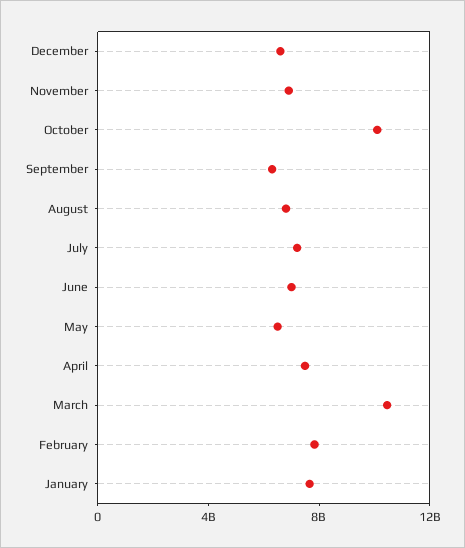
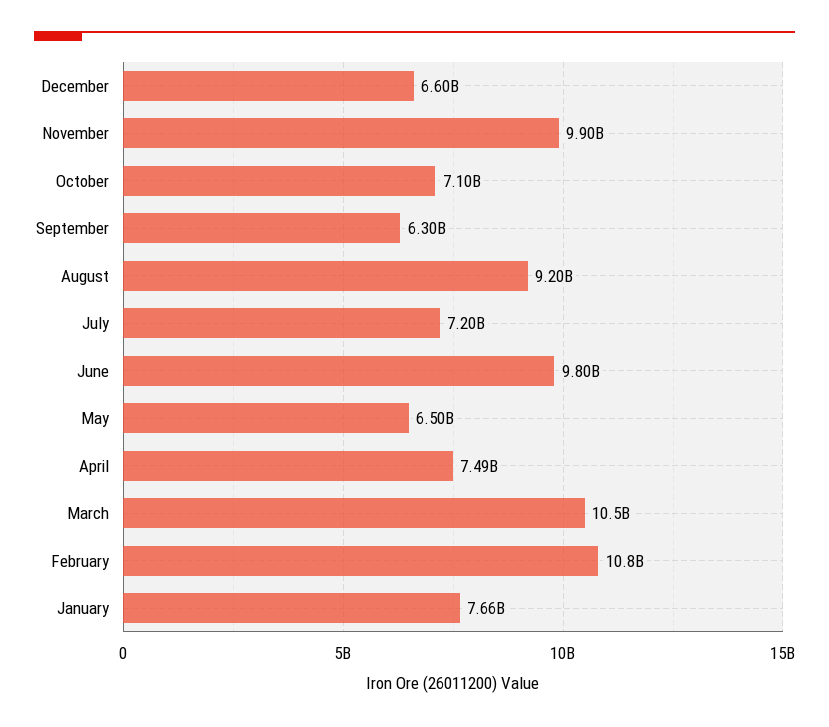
  {
    "December": 6600000000,
-   "November": 7000000000,
+   "November": 9900000000,
-   "October": 10000000000,
+   "October": 7100000000,
    "September": 6300000000,
-   "August": 7000000000,
+   "August": 9200000000,
    "July": 7200000000,
-   "June": 7000000000,
+   "June": 9800000000,
    "May": 6500000000,
    "April": 7490000000,
    "March": 10500000000,
-   "February": 8000000000,
+   "February": 10800000000,
    "January": 7660000000
  }

